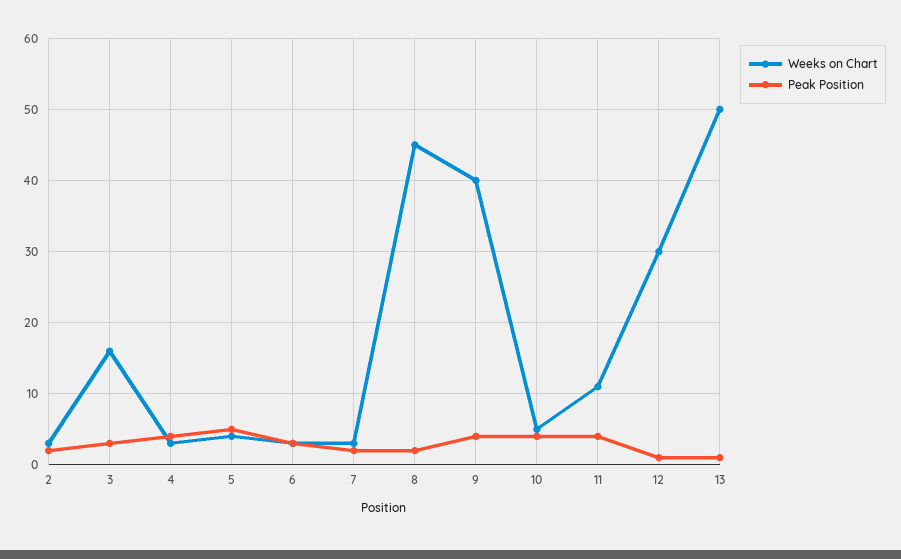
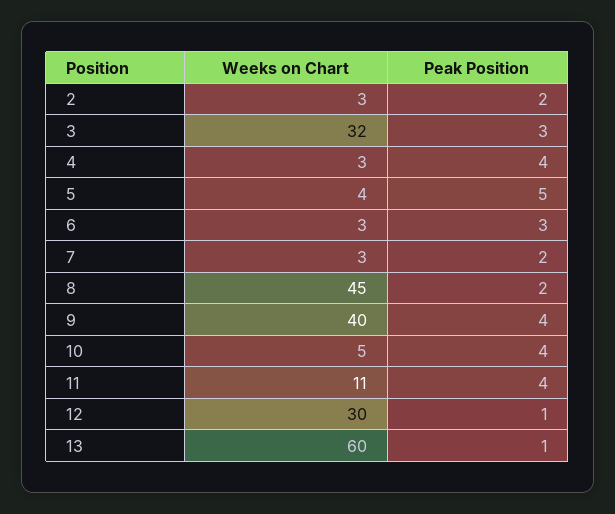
  {
    "Weeks on Chart": {
      "2": 3,
-     "3": 16,
+     "3": 32,
      "4": 3,
      "5": 4,
      "6": 3,
      "7": 3,
      "8": 45,
      "9": 40,
      "10": 5,
      "11": 11,
      "12": 30,
-     "13": 50
+     "13": 60
    },
    "Peak Position": {
      "2": 2,
      "3": 3,
      "4": 4,
      "5": 5,
      "6": 3,
      "7": 2,
      "8": 2,
      "9": 4,
      "10": 4,
      "11": 4,
      "12": 1,
      "13": 1
    }
  }

